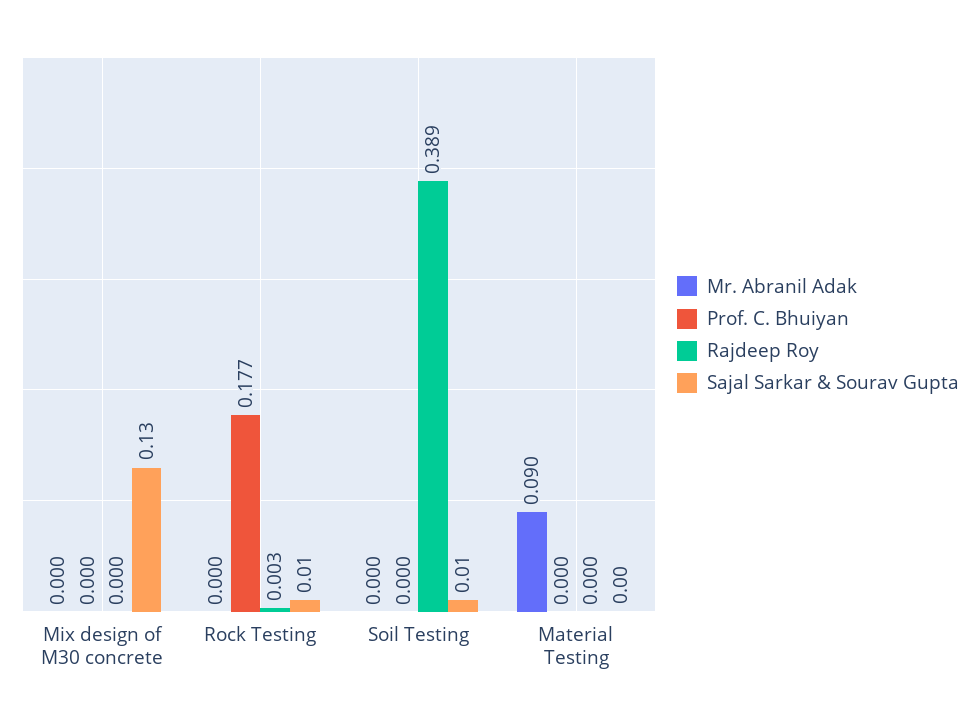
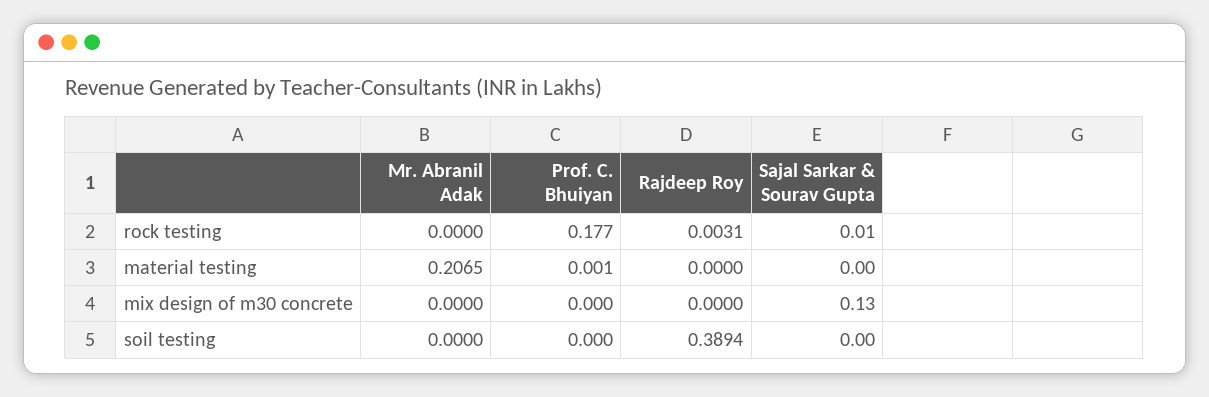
  {
    "Mr. Abranil Adak": {
      "Mix design of M30 concrete": 0,
      "Rock Testing": 0,
      "Soil Testing": 0,
-     "Material Testing": 0.09
+     "Material Testing": 0.2065
    },
    "Prof. C. Bhuiyan": {
      "Mix design of M30 concrete": 0,
      "Rock Testing": 0.177,
      "Soil Testing": 0,
-     "Material Testing": 0
+     "Material Testing": 0.001
    },
    "Rajdeep Roy": {
      "Mix design of M30 concrete": 0,
      "Rock Testing": 0.0031,
      "Soil Testing": 0.3894,
      "Material Testing": 0
    },
    "Sajal Sarkar & Sourav Gupta": {
      "Mix design of M30 concrete": 0.13,
      "Rock Testing": 0.01,
-     "Soil Testing": 0.01,
+     "Soil Testing": 0,
      "Material Testing": 0
    }
  }

